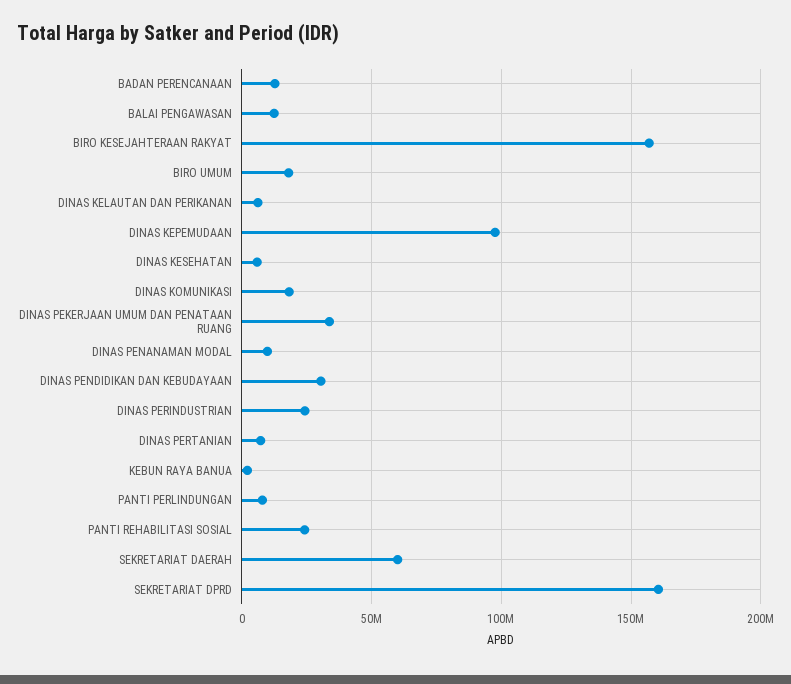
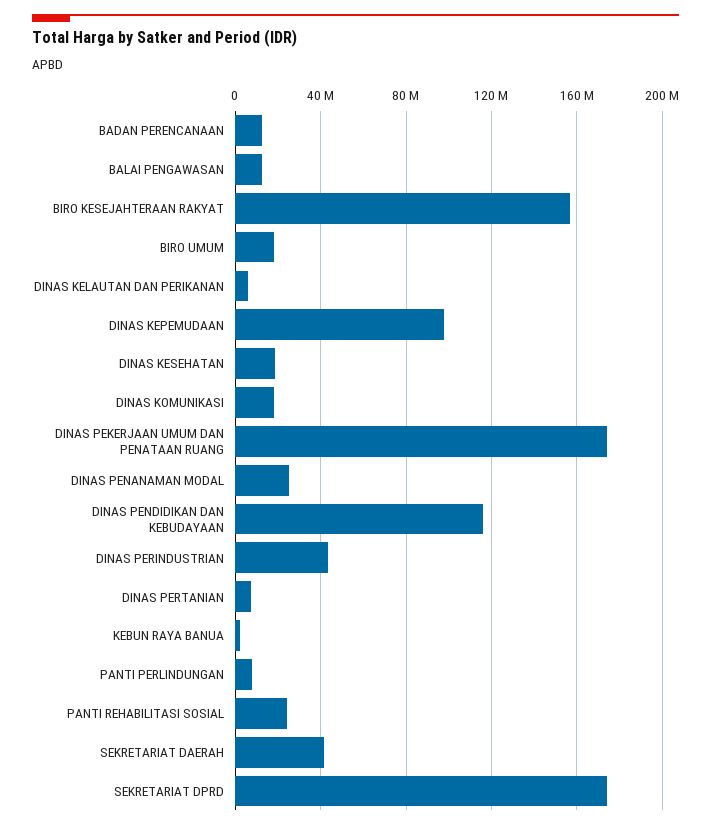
  {
    "BADAN PERENCANAAN": 15000000,
    "BALAI PENGAWASAN": 10000000,
    "BIRO KESEJAHTERAAN RAKYAT": 155000000,
    "BIRO UMUM": 20000000,
    "DINAS KELAUTAN DAN PERIKANAN": 5000000,
    "DINAS KEPEMUDAAN": 100000000,
-   "DINAS KESEHATAN": 5000000,
+   "DINAS KESEHATAN": 20000000,
    "DINAS KOMUNIKASI": 20000000,
-   "DINAS PEKERJAAN UMUM DAN PENATAAN RUANG": 35000000,
+   "DINAS PEKERJAAN UMUM DAN PENATAAN RUANG": 175000000,
-   "DINAS PENANAMAN MODAL": 10000000,
+   "DINAS PENANAMAN MODAL": 25000000,
-   "DINAS PENDIDIKAN DAN KEBUDAYAAN": 30000000,
+   "DINAS PENDIDIKAN DAN KEBUDAYAAN": 115000000,
-   "DINAS PERINDUSTRIAN": 25000000,
+   "DINAS PERINDUSTRIAN": 45000000,
    "DINAS PERTANIAN": 5000000,
    "KEBUN RAYA BANUA": 0,
    "PANTI PERLINDUNGAN": 10000000,
    "PANTI REHABILITASI SOSIAL": 25000000,
-   "SEKRETARIAT DAERAH": 60000000,
+   "SEKRETARIAT DAERAH": 40000000,
-   "SEKRETARIAT DPRD": 160000000
+   "SEKRETARIAT DPRD": 175000000
  }

